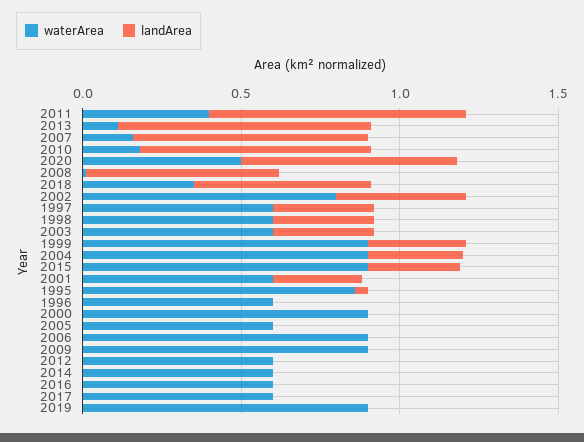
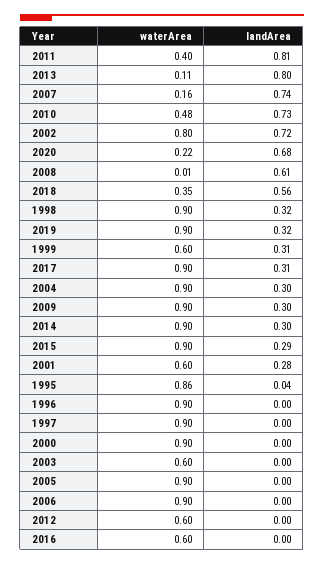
  {
    "waterArea": {
      "2011": 0.4,
      "2013": 0.11,
      "2007": 0.16,
-     "2010": 0.2,
+     "2010": 0.48,
-     "2020": 0.5,
+     "2020": 0.22,
      "2008": 0.01,
      "2018": 0.35,
      "2002": 0.8,
-     "1997": 0.6,
+     "1997": 0.9,
-     "1998": 0.6,
+     "1998": 0.9,
      "2003": 0.6,
-     "1999": 0.9,
+     "1999": 0.6,
      "2004": 0.9,
      "2015": 0.9,
      "2001": 0.6,
      "1995": 0.86,
-     "1996": 0.6,
+     "1996": 0.9,
      "2000": 0.9,
-     "2005": 0.6,
+     "2005": 0.9,
      "2006": 0.9,
      "2009": 0.9,
      "2012": 0.6,
-     "2014": 0.6,
+     "2014": 0.9,
      "2016": 0.6,
-     "2017": 0.6,
+     "2017": 0.9,
      "2019": 0.9
    },
    "landArea": {
      "2011": 0.81,
      "2013": 0.8,
      "2007": 0.74,
      "2010": 0.73,
      "2020": 0.68,
      "2008": 0.61,
      "2018": 0.56,
-     "2002": 0.4,
+     "2002": 0.72,
-     "1997": 0.3,
+     "1997": 0,
      "1998": 0.32,
-     "2003": 0.3,
+     "2003": 0,
      "1999": 0.31,
      "2004": 0.3,
      "2015": 0.29,
      "2001": 0.28,
      "1995": 0.04,
      "1996": 0,
      "2000": 0,
      "2005": 0,
      "2006": 0,
-     "2009": 0,
+     "2009": 0.3,
      "2012": 0,
-     "2014": 0,
+     "2014": 0.3,
      "2016": 0,
-     "2017": 0,
+     "2017": 0.31,
-     "2019": 0
+     "2019": 0.32
    }
  }

